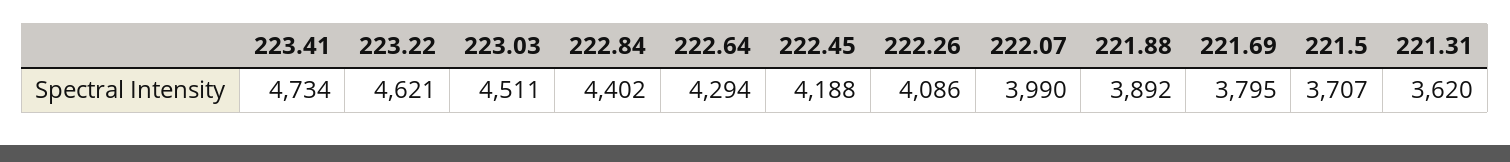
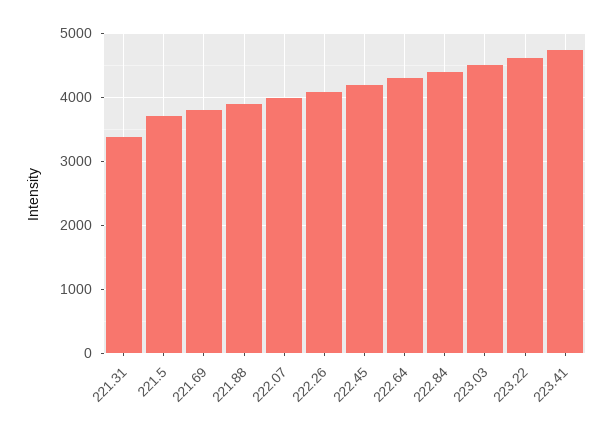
  {
    "223.41": 4734,
    "223.22": 4621,
    "223.03": 4511,
    "222.84": 4402,
    "222.64": 4294,
    "222.45": 4188,
    "222.26": 4086,
    "222.07": 3990,
    "221.88": 3892,
    "221.69": 3795,
    "221.5": 3707,
-   "221.31": 3620
+   "221.31": 3400
  }

